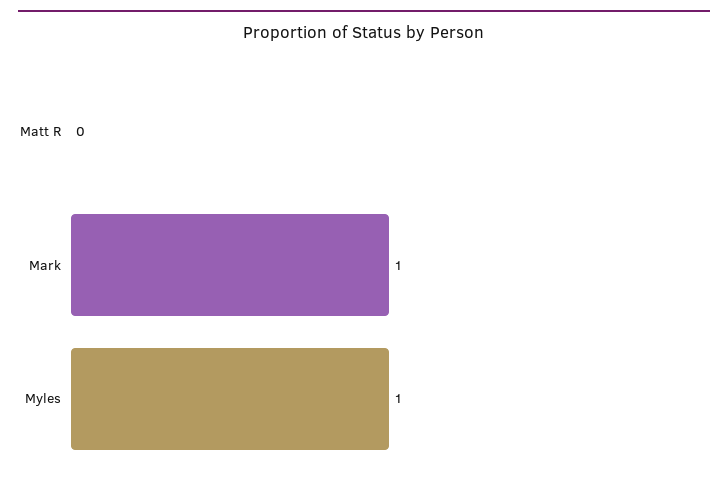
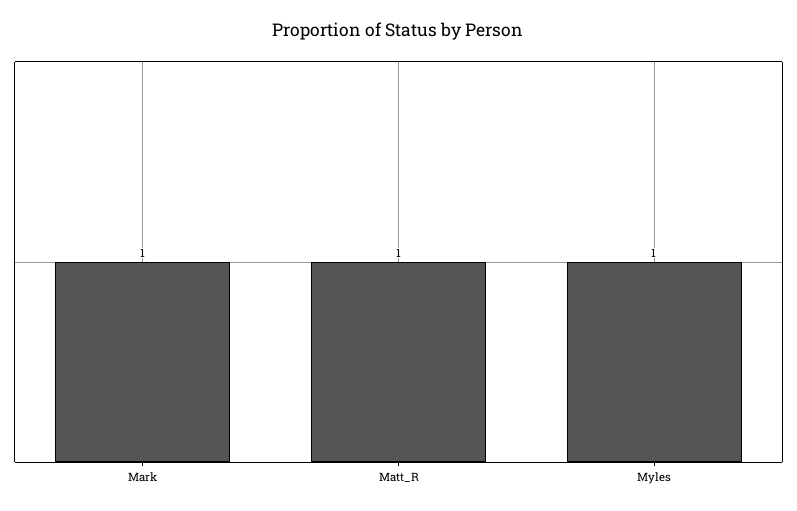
  {
-   "Matt R": 0,
+   "Matt R": 1,
    "Mark": 1,
    "Myles": 1
  }

